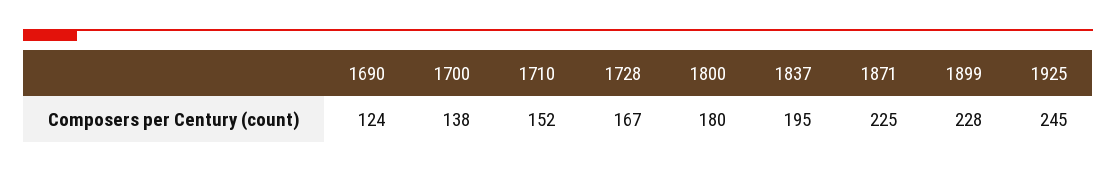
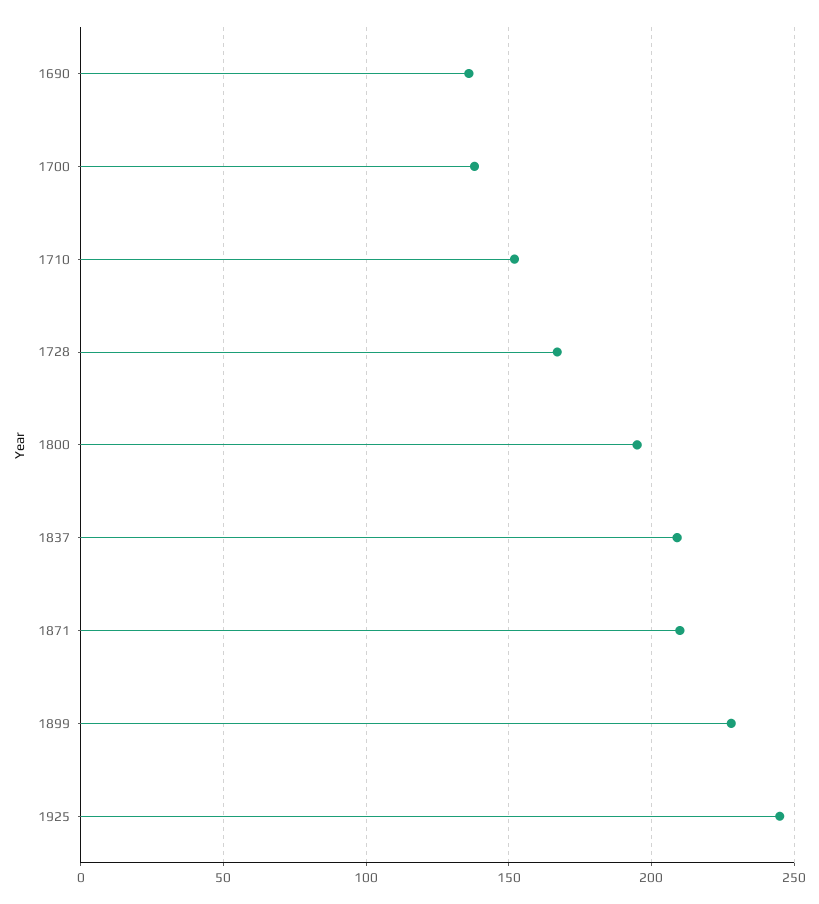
  {
-   "1690": 124,
+   "1690": 135,
    "1700": 138,
    "1710": 152,
    "1728": 167,
-   "1800": 180,
+   "1800": 195,
-   "1837": 195,
+   "1837": 210,
-   "1871": 225,
+   "1871": 210,
    "1899": 228,
    "1925": 245
  }

